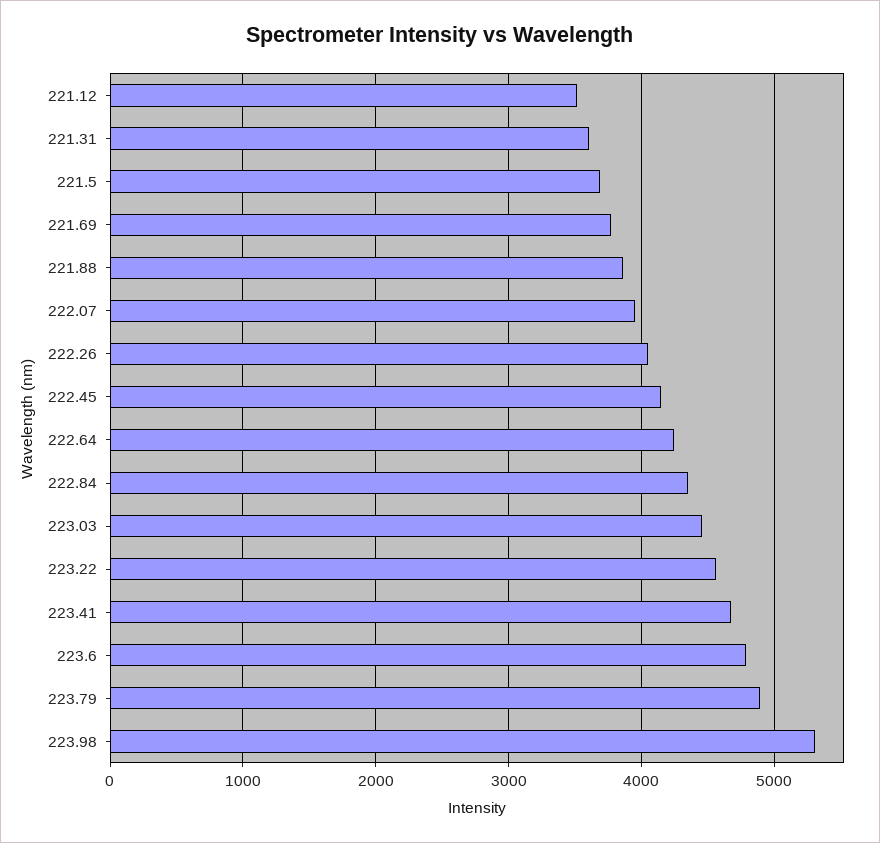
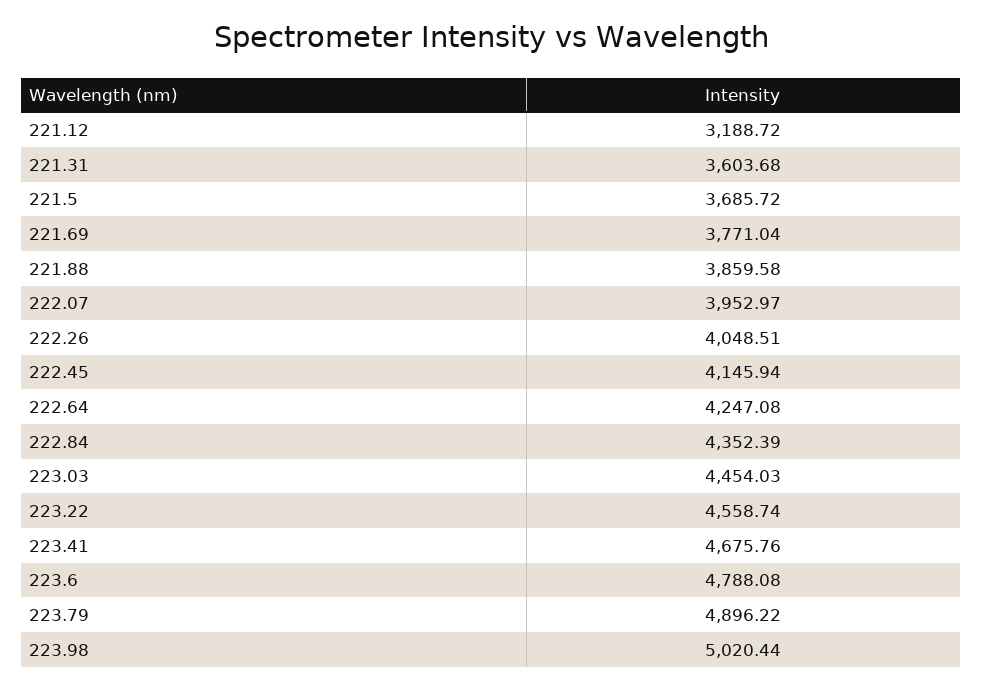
  {
-   "221.12": 3500,
+   "221.12": 3188.72,
    "221.31": 3603.68,
    "221.5": 3685.72,
    "221.69": 3771.04,
    "221.88": 3859.58,
    "222.07": 3952.97,
    "222.26": 4048.51,
    "222.45": 4145.94,
    "222.64": 4247.08,
    "222.84": 4352.39,
    "223.03": 4454.03,
    "223.22": 4558.74,
    "223.41": 4675.76,
    "223.6": 4788.08,
    "223.79": 4896.22,
-   "223.98": 5300
+   "223.98": 5020.44
  }

